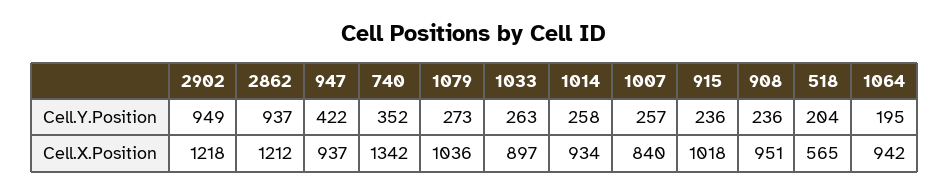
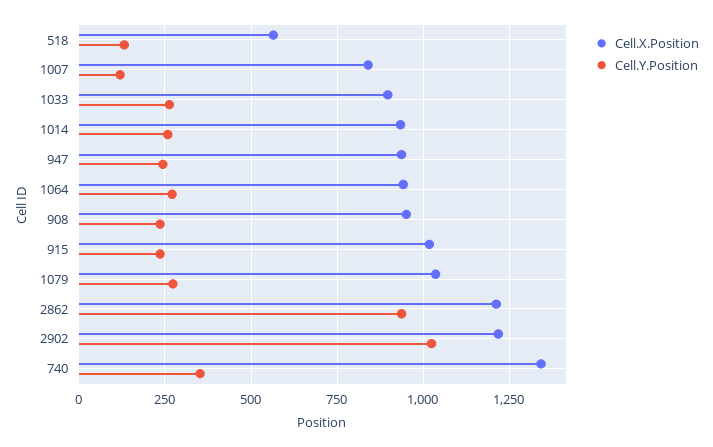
  {
    "Cell.Y.Position": {
-     "2902": 949,
+     "2902": 1025,
      "2862": 937,
-     "947": 422,
+     "947": 250,
      "740": 352,
      "1079": 273,
      "1033": 263,
      "1014": 258,
-     "1007": 257,
+     "1007": 125,
      "915": 236,
      "908": 236,
-     "518": 204,
+     "518": 125,
-     "1064": 195
+     "1064": 275
    },
    "Cell.X.Position": {
      "2902": 1218,
      "2862": 1212,
      "947": 937,
      "740": 1342,
      "1079": 1036,
      "1033": 897,
      "1014": 934,
      "1007": 840,
      "915": 1018,
      "908": 951,
      "518": 565,
      "1064": 942
    }
  }

